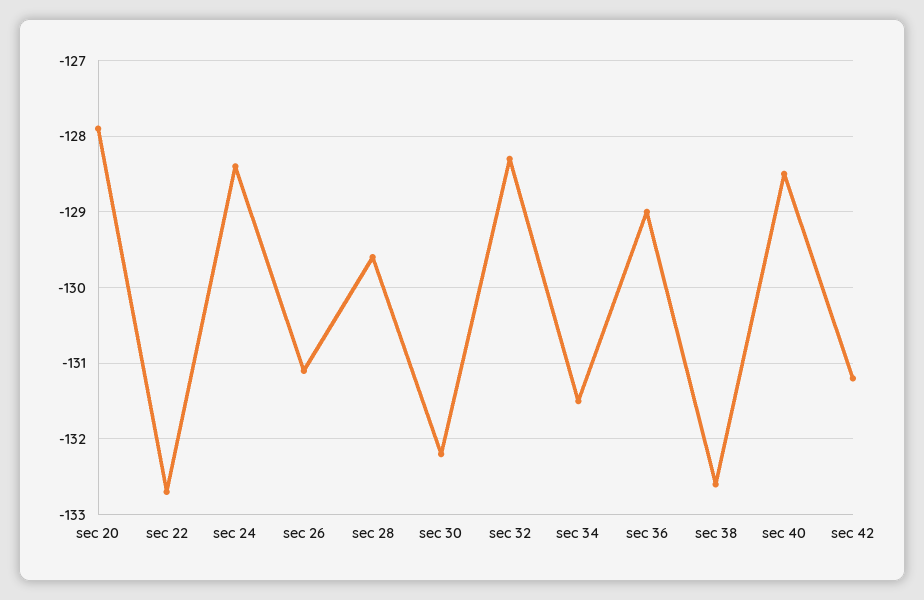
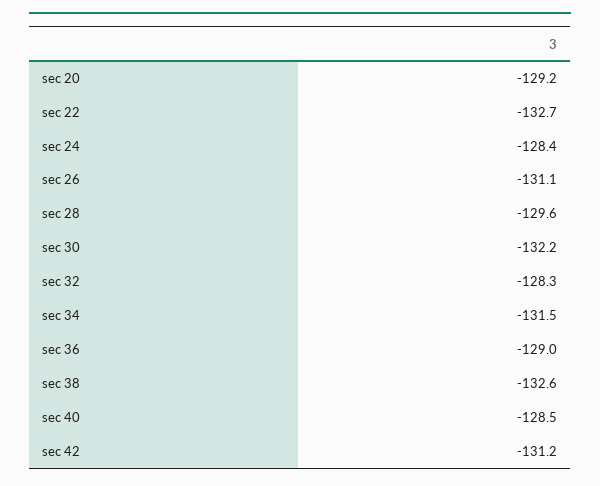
  {
-   "sec 20": -127.9,
+   "sec 20": -129.2,
    "sec 22": -132.7,
    "sec 24": -128.4,
    "sec 26": -131.1,
    "sec 28": -129.6,
    "sec 30": -132.2,
    "sec 32": -128.3,
    "sec 34": -131.5,
    "sec 36": -129,
    "sec 38": -132.6,
    "sec 40": -128.5,
    "sec 42": -131.2
  }

